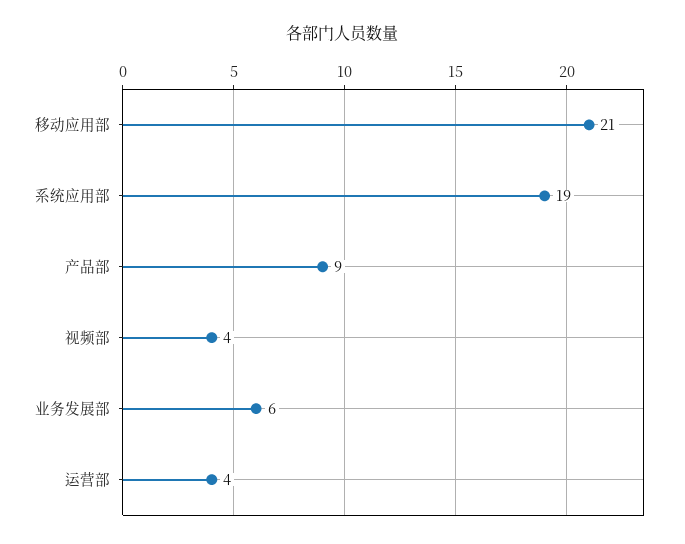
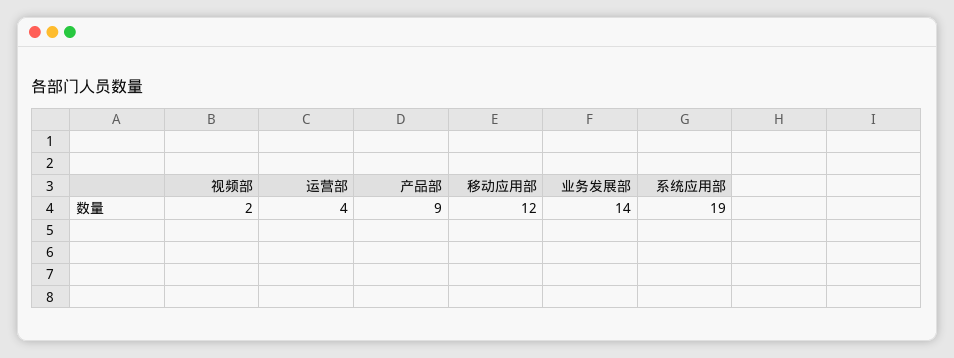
  {
-   "移动应用部": 21,
+   "移动应用部": 12,
    "系统应用部": 19,
    "产品部": 9,
-   "视频部": 4,
+   "视频部": 2,
-   "业务发展部": 6,
+   "业务发展部": 14,
    "运营部": 4
  }

